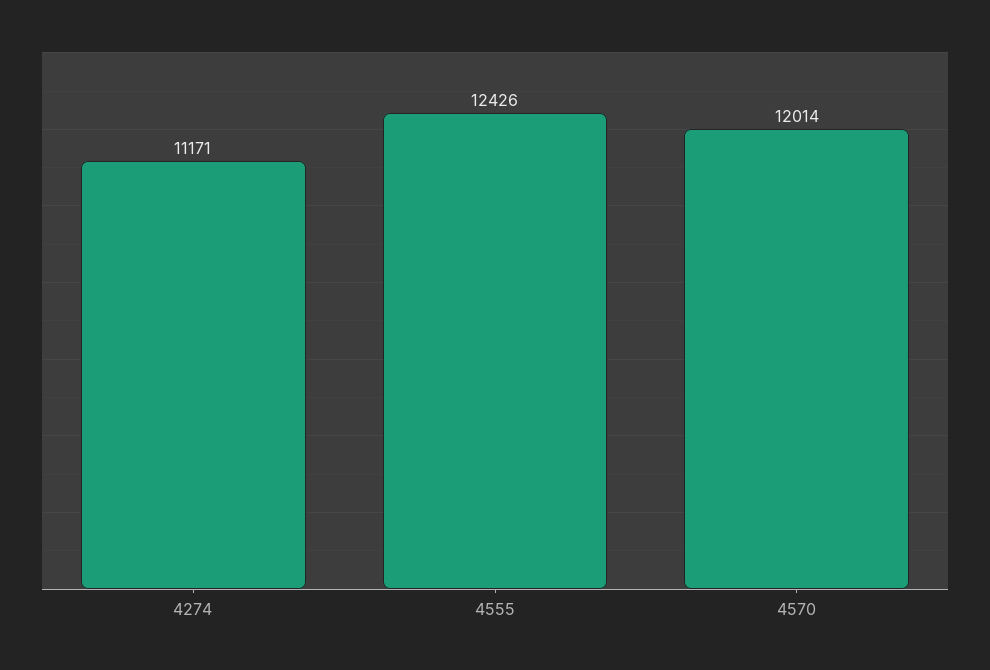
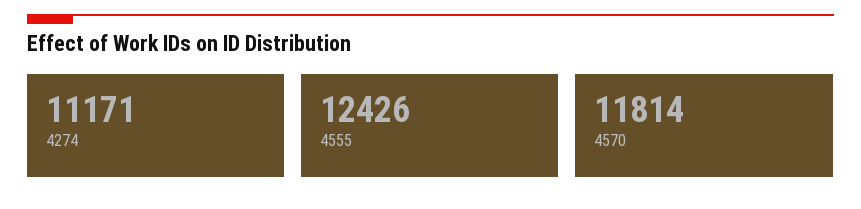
  {
    "4274": 11171,
    "4555": 12426,
-   "4570": 12014
+   "4570": 11814
  }

